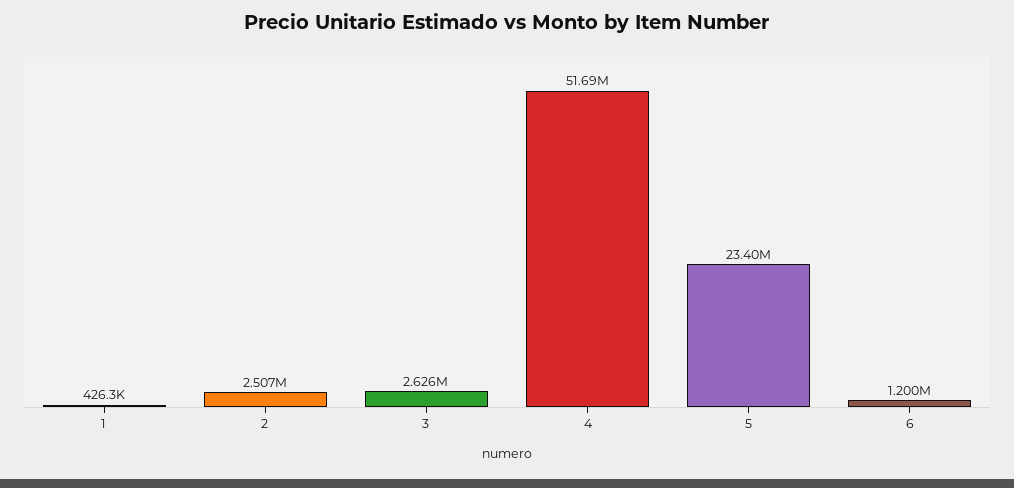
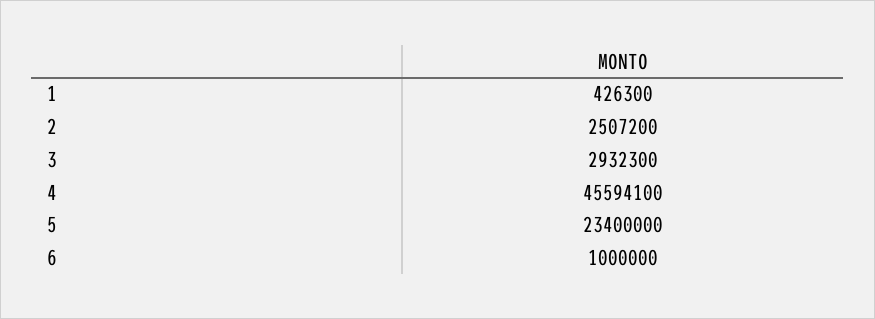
  {
    "1": 426300,
    "2": 2507200,
-   "3": 2626000,
+   "3": 2932300,
-   "4": 51690000,
+   "4": 45594100,
    "5": 23400000,
-   "6": 1200000
+   "6": 1000000
  }

